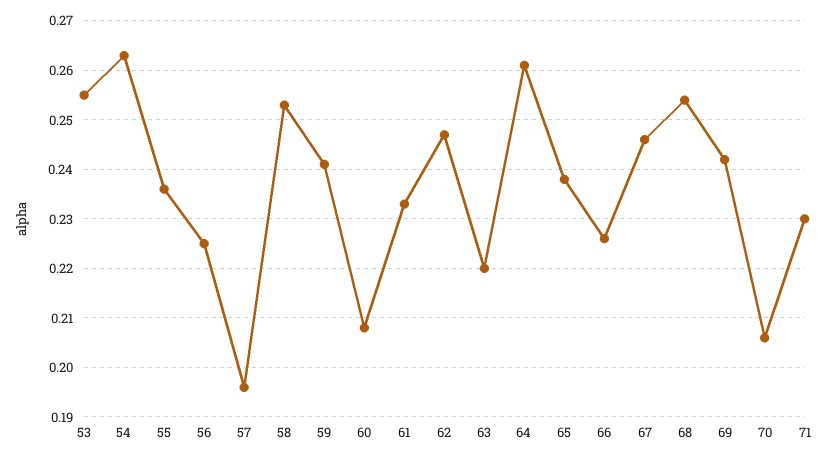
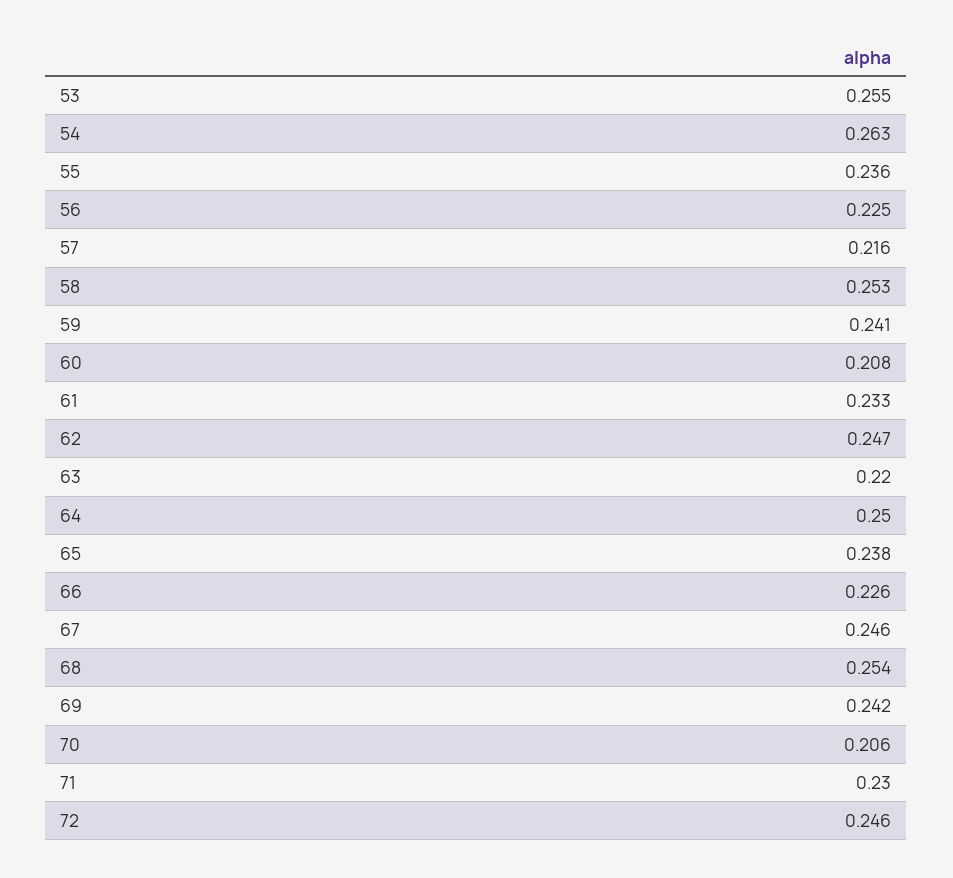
  {
    "53": 0.255,
    "54": 0.263,
    "55": 0.236,
    "56": 0.225,
-   "57": 0.195,
+   "57": 0.216,
    "58": 0.253,
    "59": 0.241,
    "60": 0.208,
    "61": 0.233,
    "62": 0.247,
    "63": 0.22,
-   "64": 0.26,
+   "64": 0.25,
    "65": 0.238,
    "66": 0.226,
    "67": 0.246,
    "68": 0.254,
    "69": 0.242,
    "70": 0.206,
-   "71": 0.23
+   "71": 0.23,
+   "72": 0.246
  }

